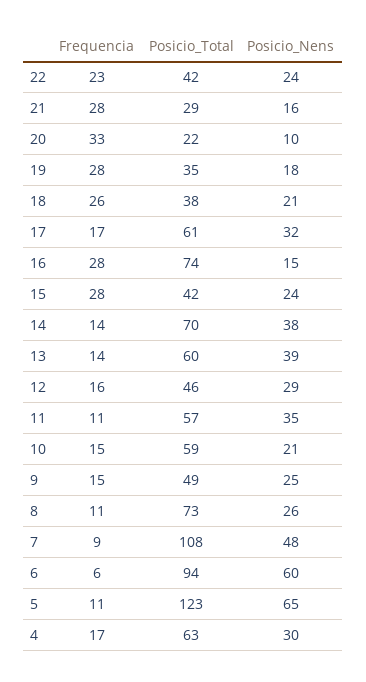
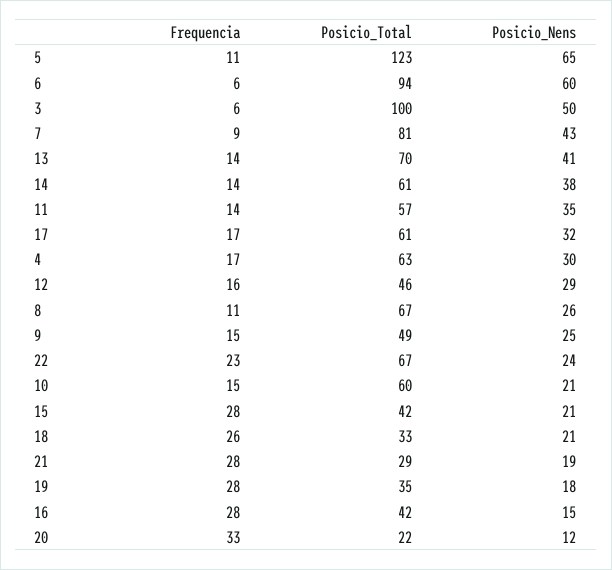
  {
    "Frequencia": {
      "22": 23,
      "21": 28,
      "20": 33,
      "19": 28,
      "18": 26,
      "17": 17,
      "16": 28,
      "15": 28,
      "14": 14,
      "13": 14,
      "12": 16,
-     "11": 11,
+     "11": 14,
      "10": 15,
      "9": 15,
      "8": 11,
      "7": 9,
      "6": 6,
      "5": 11,
-     "4": 17
+     "4": 17,
+     "3": 6
    },
    "Posicio_Total": {
-     "22": 42,
+     "22": 67,
      "21": 29,
      "20": 22,
      "19": 35,
-     "18": 38,
+     "18": 33,
      "17": 61,
-     "16": 74,
+     "16": 42,
      "15": 42,
-     "14": 70,
+     "14": 61,
-     "13": 60,
+     "13": 70,
      "12": 46,
      "11": 57,
-     "10": 59,
+     "10": 60,
      "9": 49,
-     "8": 73,
+     "8": 67,
-     "7": 108,
+     "7": 81,
      "6": 94,
      "5": 123,
-     "4": 63
+     "4": 63,
+     "3": 100
    },
    "Posicio_Nens": {
      "22": 24,
-     "21": 16,
+     "21": 19,
-     "20": 10,
+     "20": 12,
      "19": 18,
      "18": 21,
      "17": 32,
      "16": 15,
-     "15": 24,
+     "15": 21,
      "14": 38,
-     "13": 39,
+     "13": 41,
      "12": 29,
      "11": 35,
      "10": 21,
      "9": 25,
      "8": 26,
-     "7": 48,
+     "7": 43,
      "6": 60,
      "5": 65,
-     "4": 30
+     "4": 30,
+     "3": 50
    }
  }

